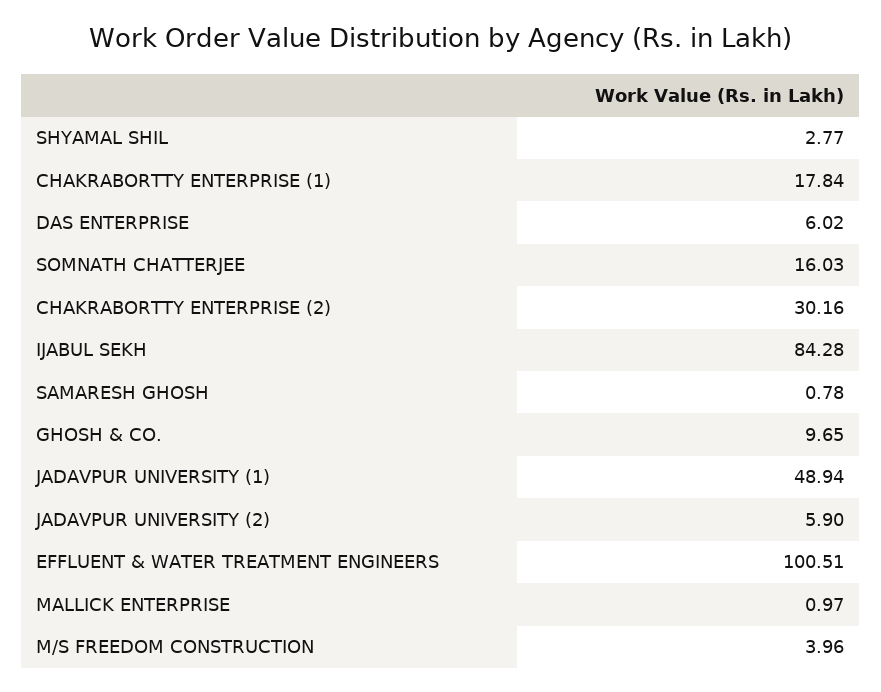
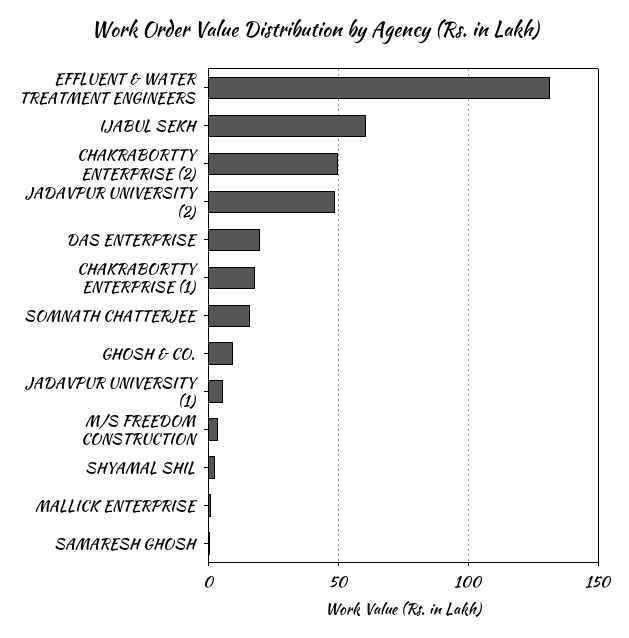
  {
    "SHYAMAL SHIL": 2.77,
    "CHAKRABORTTY ENTERPRISE (1)": 17.84,
-   "DAS ENTERPRISE": 6.02,
+   "DAS ENTERPRISE": 20,
    "SOMNATH CHATTERJEE": 16.03,
-   "CHAKRABORTTY ENTERPRISE (2)": 30.16,
+   "CHAKRABORTTY ENTERPRISE (2)": 50,
-   "IJABUL SEKH": 84.28,
+   "IJABUL SEKH": 60,
    "SAMARESH GHOSH": 0.78,
    "GHOSH & CO.": 9.65,
-   "JADAVPUR UNIVERSITY (1)": 48.94,
+   "JADAVPUR UNIVERSITY (1)": 5,
-   "JADAVPUR UNIVERSITY (2)": 5.9,
+   "JADAVPUR UNIVERSITY (2)": 50,
-   "EFFLUENT & WATER TREATMENT ENGINEERS": 100.51,
+   "EFFLUENT & WATER TREATMENT ENGINEERS": 130,
    "MALLICK ENTERPRISE": 0.97,
    "M/S FREEDOM CONSTRUCTION": 3.96
  }

